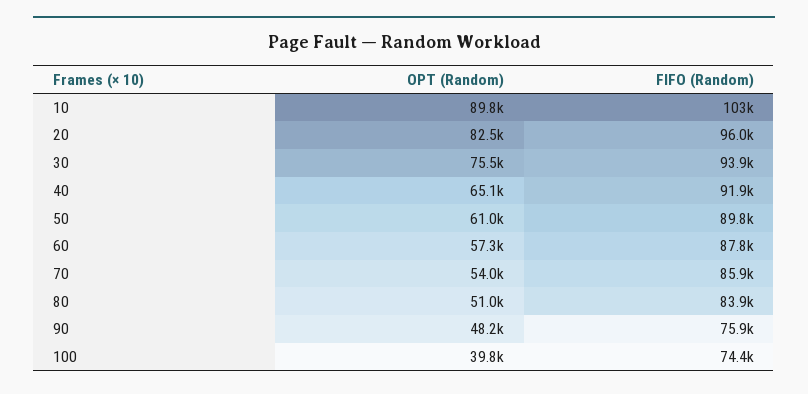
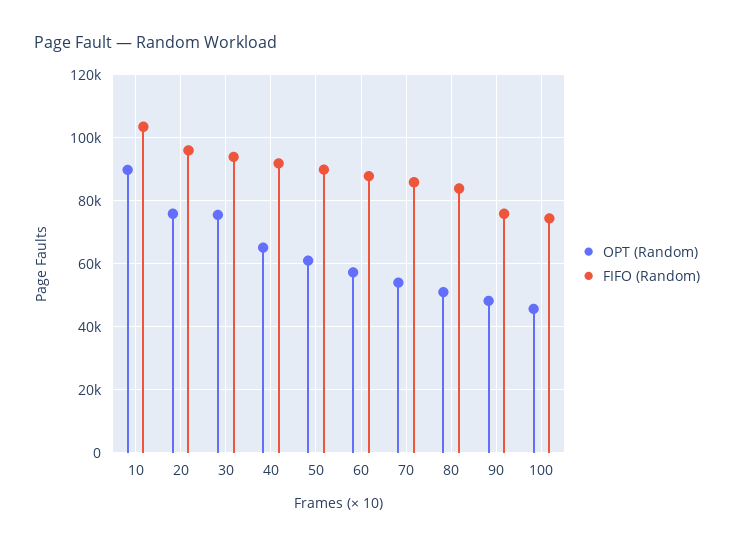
  {
    "OPT (Random)": {
      "10": 89800,
-     "20": 82500,
+     "20": 76000,
      "30": 75500,
      "40": 65100,
      "50": 61000,
      "60": 57300,
      "70": 54000,
      "80": 51000,
      "90": 48200,
-     "100": 39800
+     "100": 46000
    },
    "FIFO (Random)": {
      "10": 103000,
      "20": 96000,
      "30": 93900,
      "40": 91900,
      "50": 89800,
      "60": 87800,
      "70": 85900,
      "80": 83900,
      "90": 75900,
      "100": 74400
    }
  }

